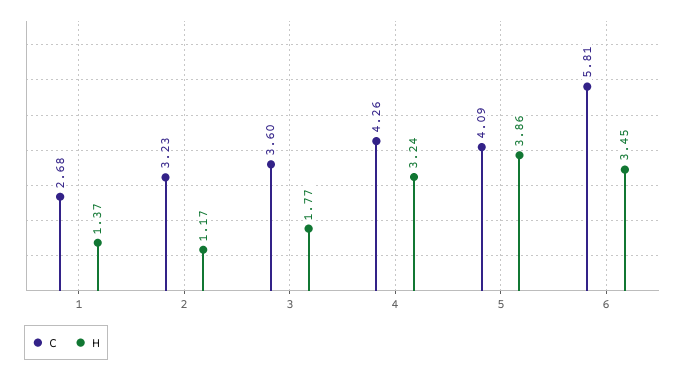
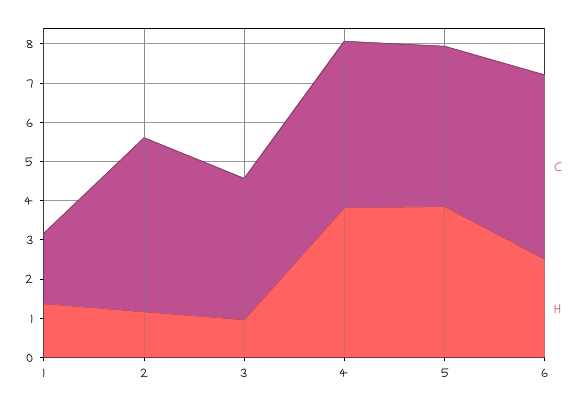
  {
    "C": {
-     "1": 2.68,
+     "1": 1.75,
-     "2": 3.23,
+     "2": 4.5,
      "3": 3.6,
      "4": 4.26,
      "5": 4.09,
-     "6": 5.81
+     "6": 4.75
    },
    "H": {
      "1": 1.37,
      "2": 1.17,
-     "3": 1.77,
+     "3": 1,
-     "4": 3.24,
+     "4": 3.75,
      "5": 3.86,
-     "6": 3.45
+     "6": 2.5
    }
  }

